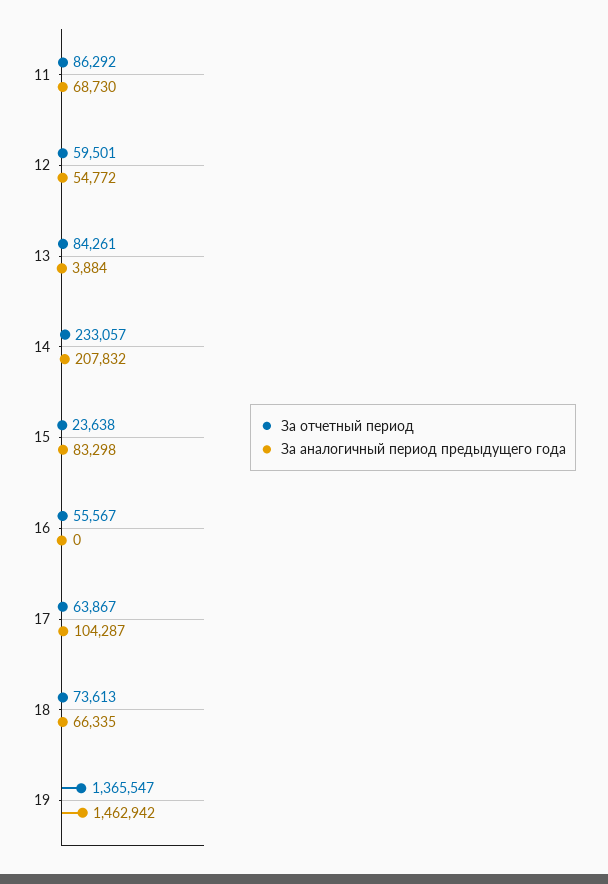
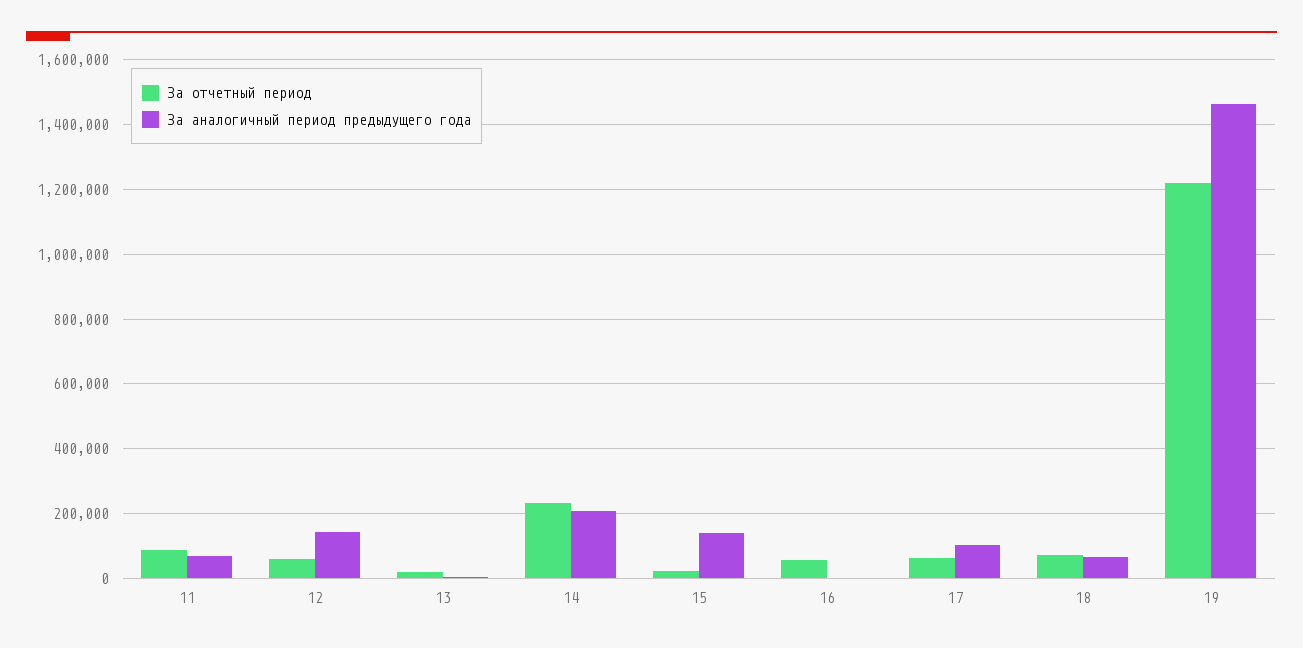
  {
    "За отчетный период": {
      "11": 86292,
      "12": 59501,
-     "13": 84261,
+     "13": 20000,
      "14": 233057,
      "15": 23638,
      "16": 55567,
      "17": 63867,
      "18": 73613,
-     "19": 1365547
+     "19": 1220000
    },
    "За аналогичный период предыдущего года": {
      "11": 68730,
-     "12": 54772,
+     "12": 140000,
      "13": 3884,
      "14": 207832,
-     "15": 83298,
+     "15": 140000,
      "16": 0,
      "17": 104287,
      "18": 66335,
      "19": 1462942
    }
  }

